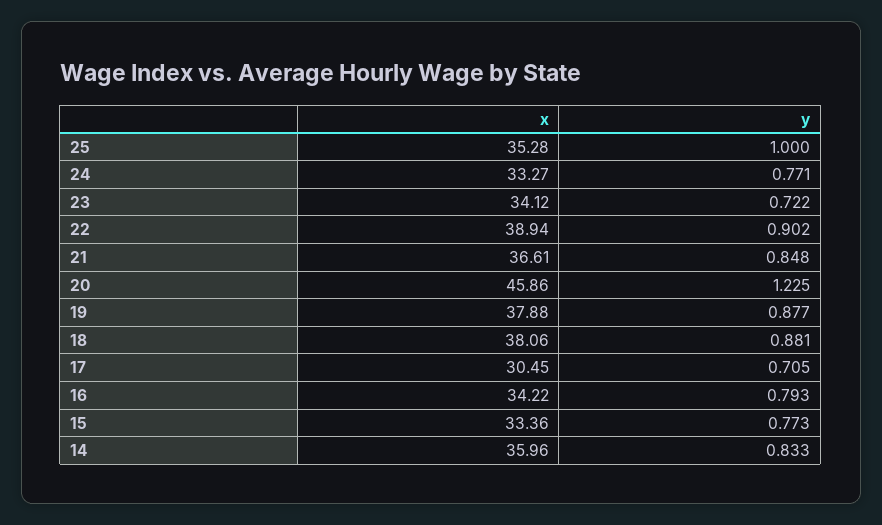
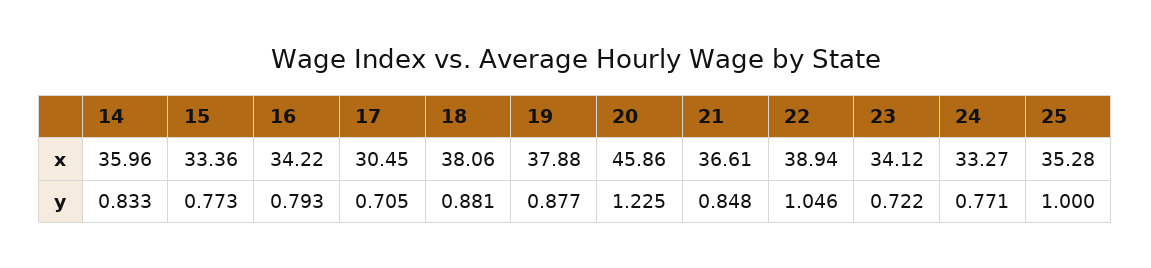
  {
    "x": {
      "25": 35.28,
      "24": 33.27,
      "23": 34.12,
      "22": 38.94,
      "21": 36.61,
      "20": 45.86,
      "19": 37.88,
      "18": 38.06,
      "17": 30.45,
      "16": 34.22,
      "15": 33.36,
      "14": 35.96
    },
    "y": {
      "25": 1,
      "24": 0.771,
      "23": 0.722,
-     "22": 0.902,
+     "22": 1.046,
      "21": 0.848,
      "20": 1.225,
      "19": 0.877,
      "18": 0.881,
      "17": 0.705,
      "16": 0.793,
      "15": 0.773,
      "14": 0.833
    }
  }

